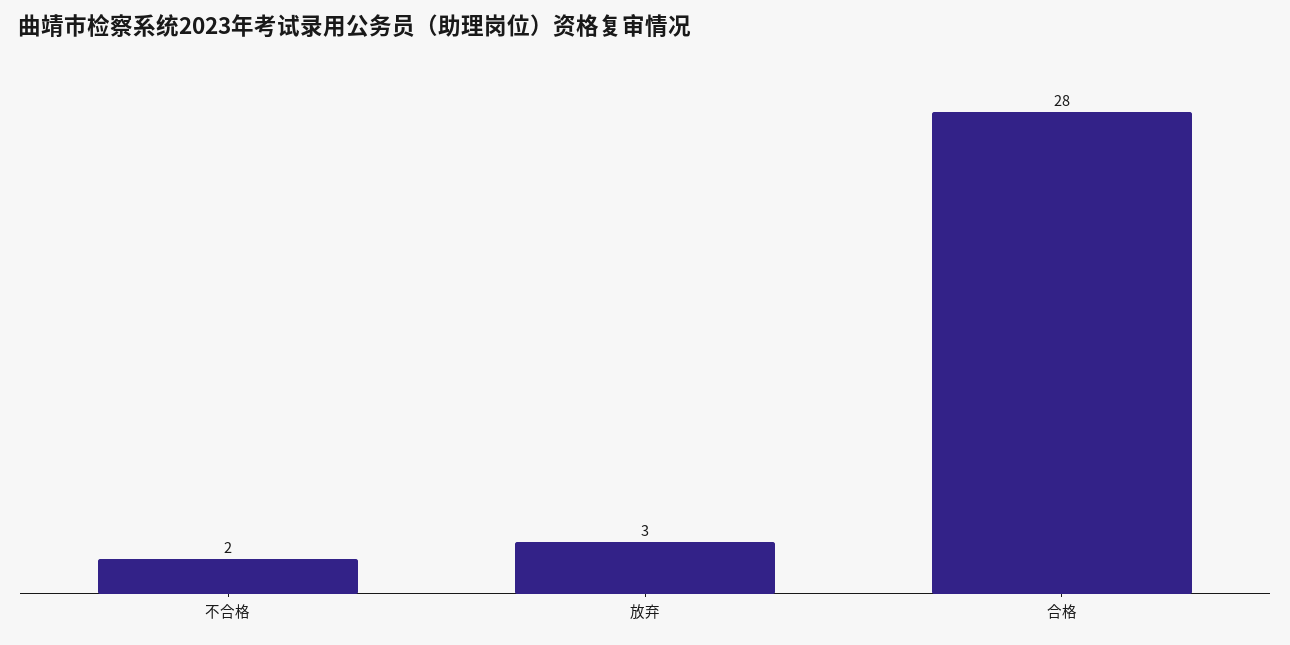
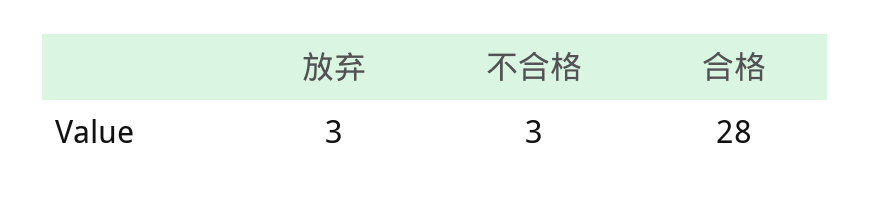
  {
-   "不合格": 2,
+   "不合格": 3,
    "放弃": 3,
    "合格": 28
  }

